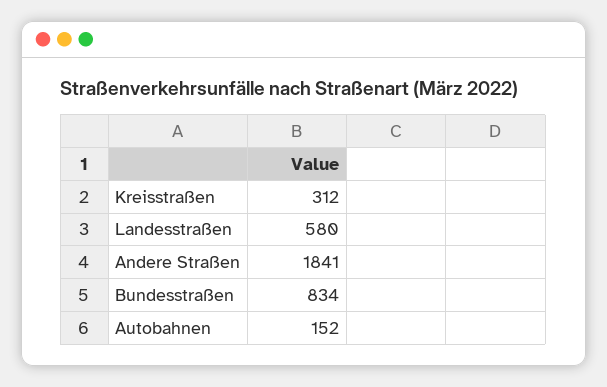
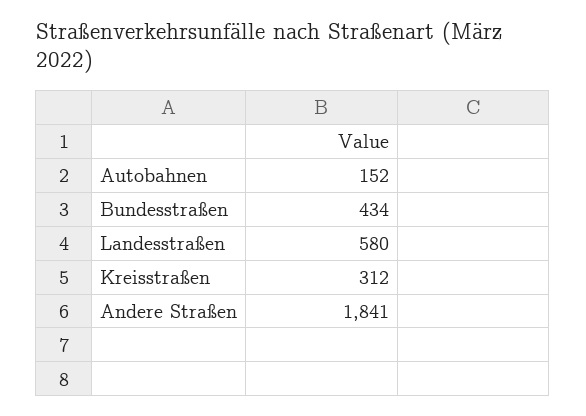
  {
    "Kreisstraßen": 312,
    "Landesstraßen": 580,
    "Andere Straßen": 1841,
-   "Bundesstraßen": 834,
+   "Bundesstraßen": 434,
    "Autobahnen": 152
  }

